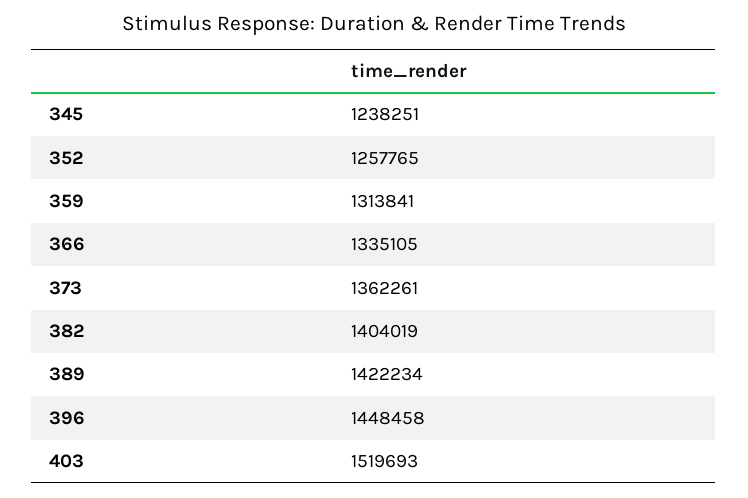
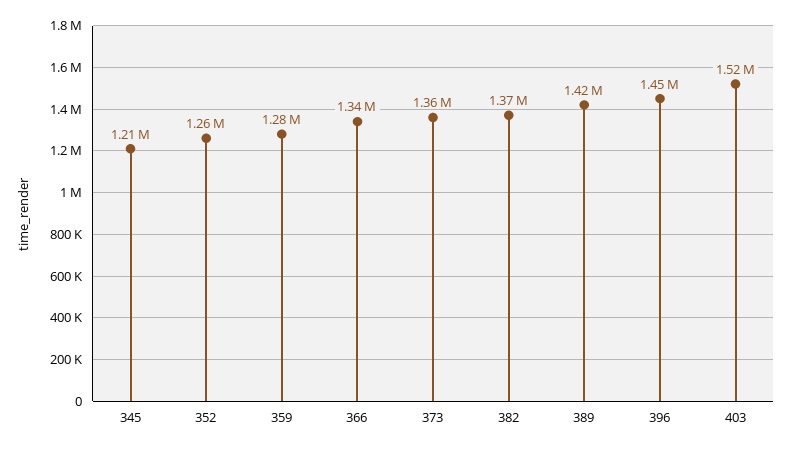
  {
-   "345": 1238251,
+   "345": 1210000,
    "352": 1257765,
-   "359": 1313841,
+   "359": 1280000,
    "366": 1335105,
    "373": 1362261,
-   "382": 1404019,
+   "382": 1370000,
    "389": 1422234,
    "396": 1448458,
    "403": 1519693
  }

